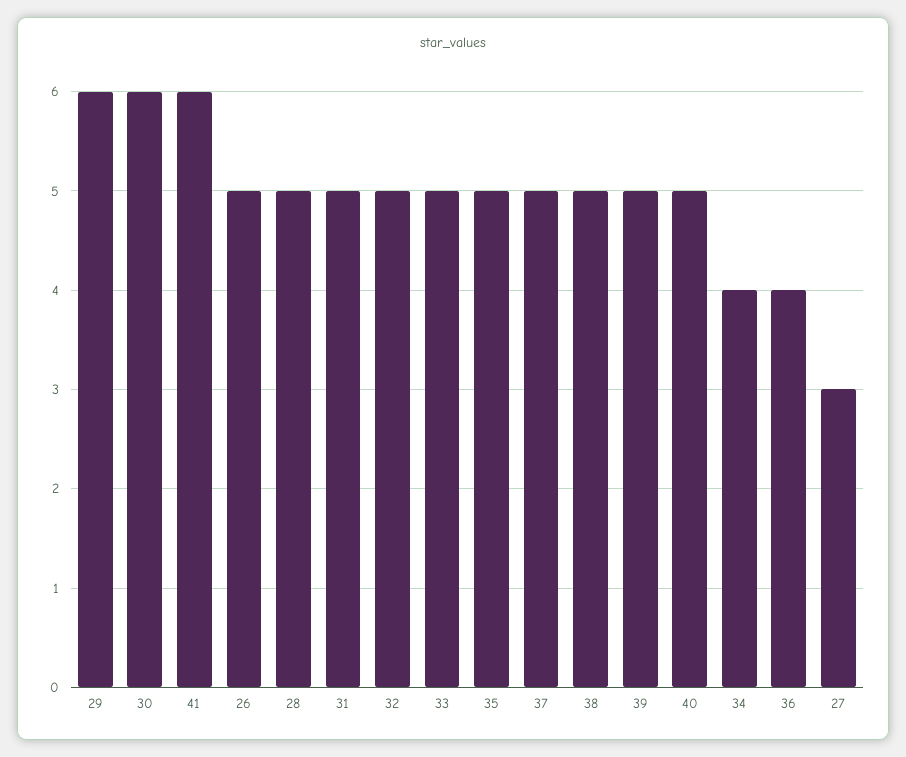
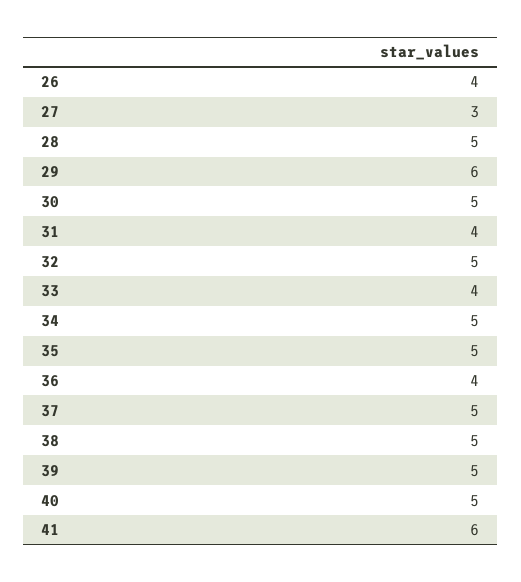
  {
    "29": 6,
-   "30": 6,
+   "30": 5,
    "41": 6,
-   "26": 5,
+   "26": 4,
    "28": 5,
-   "31": 5,
+   "31": 4,
    "32": 5,
-   "33": 5,
+   "33": 4,
    "35": 5,
    "37": 5,
    "38": 5,
    "39": 5,
    "40": 5,
-   "34": 4,
+   "34": 5,
    "36": 4,
    "27": 3
  }

